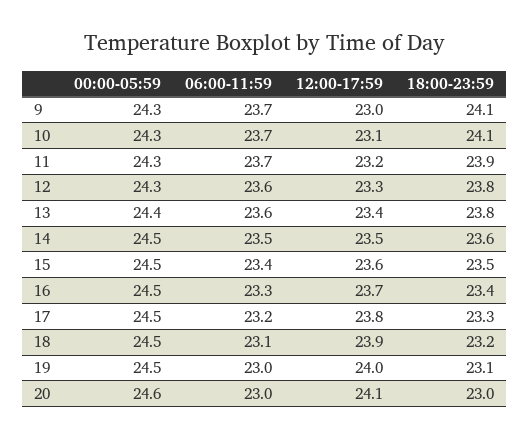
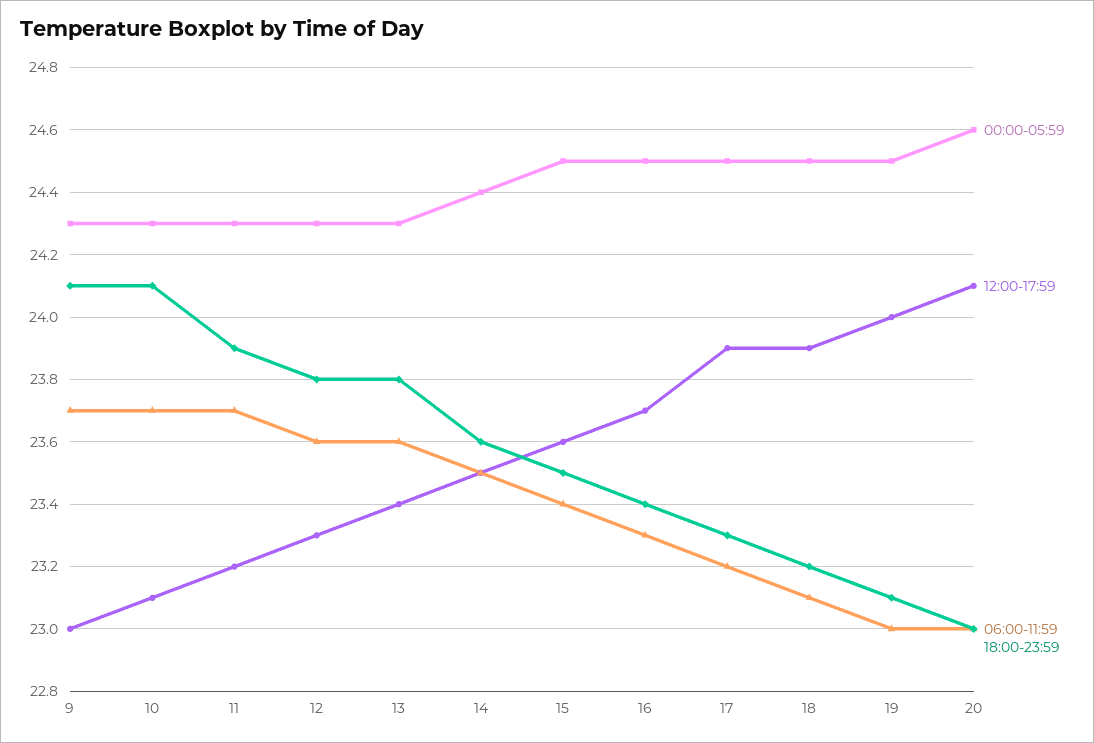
  {
    "00:00-05:59": {
      "9": 24.3,
      "10": 24.3,
      "11": 24.3,
      "12": 24.3,
-     "13": 24.4,
+     "13": 24.3,
-     "14": 24.5,
+     "14": 24.4,
      "15": 24.5,
      "16": 24.5,
      "17": 24.5,
      "18": 24.5,
      "19": 24.5,
      "20": 24.6
    },
    "06:00-11:59": {
      "9": 23.7,
      "10": 23.7,
      "11": 23.7,
      "12": 23.6,
      "13": 23.6,
      "14": 23.5,
      "15": 23.4,
      "16": 23.3,
      "17": 23.2,
      "18": 23.1,
      "19": 23,
      "20": 23
    },
    "12:00-17:59": {
      "9": 23,
      "10": 23.1,
      "11": 23.2,
      "12": 23.3,
      "13": 23.4,
      "14": 23.5,
      "15": 23.6,
      "16": 23.7,
-     "17": 23.8,
+     "17": 23.9,
      "18": 23.9,
      "19": 24,
      "20": 24.1
    },
    "18:00-23:59": {
      "9": 24.1,
      "10": 24.1,
      "11": 23.9,
      "12": 23.8,
      "13": 23.8,
      "14": 23.6,
      "15": 23.5,
      "16": 23.4,
      "17": 23.3,
      "18": 23.2,
      "19": 23.1,
      "20": 23
    }
  }

